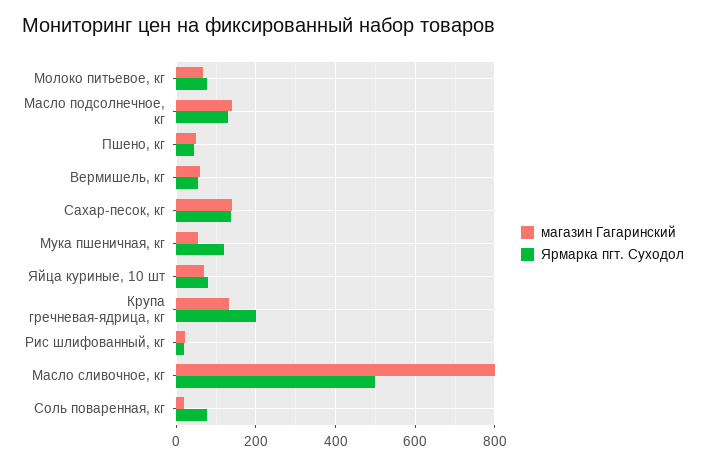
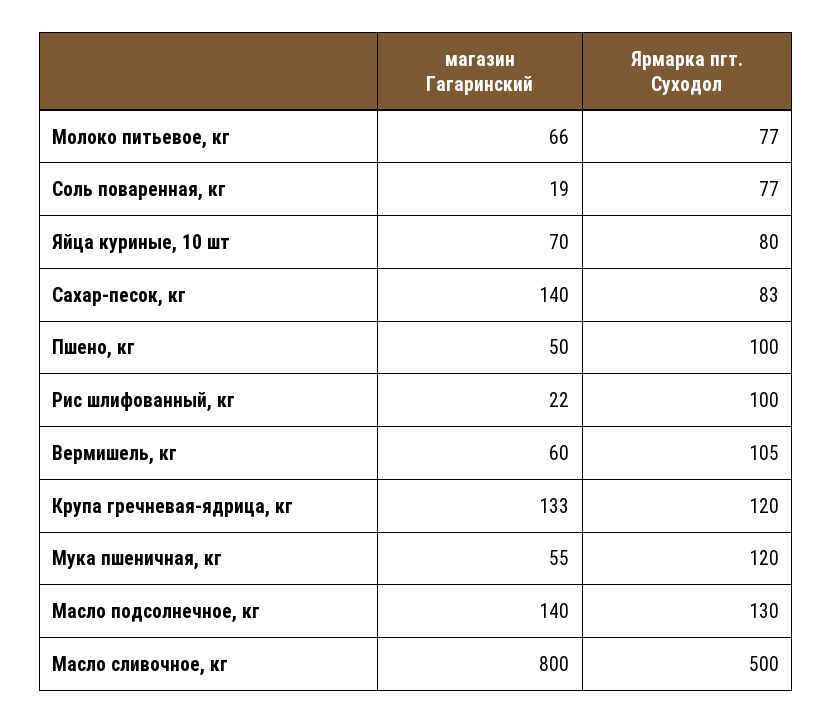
  {
    "магазин Гагаринский": {
      "Молоко питьевое, кг": 66,
      "Масло подсолнечное, кг": 140,
      "Пшено, кг": 50,
      "Вермишель, кг": 60,
      "Сахар-песок, кг": 140,
      "Мука пшеничная, кг": 55,
      "Яйца куриные, 10 шт": 70,
      "Крупа гречневая-ядрица, кг": 133,
      "Рис шлифованный, кг": 22,
      "Масло сливочное, кг": 800,
      "Соль поваренная, кг": 19
    },
    "Ярмарка пгт. Суходол": {
      "Молоко питьевое, кг": 77,
      "Масло подсолнечное, кг": 130,
-     "Пшено, кг": 40,
+     "Пшено, кг": 100,
-     "Вермишель, кг": 60,
+     "Вермишель, кг": 105,
-     "Сахар-песок, кг": 140,
+     "Сахар-песок, кг": 83,
      "Мука пшеничная, кг": 120,
      "Яйца куриные, 10 шт": 80,
-     "Крупа гречневая-ядрица, кг": 200,
+     "Крупа гречневая-ядрица, кг": 120,
-     "Рис шлифованный, кг": 20,
+     "Рис шлифованный, кг": 100,
      "Масло сливочное, кг": 500,
      "Соль поваренная, кг": 77
    }
  }

